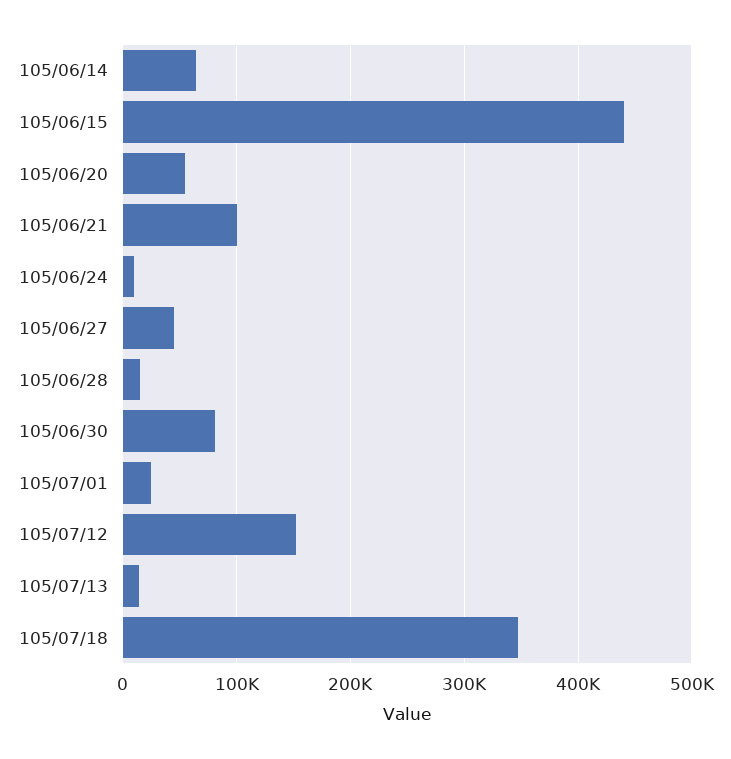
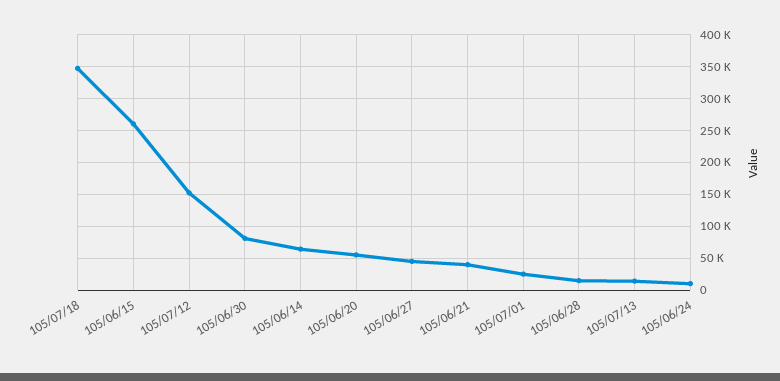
  {
    "105/06/14": 60000,
-   "105/06/15": 440000,
+   "105/06/15": 260000,
    "105/06/20": 60000,
-   "105/06/21": 100000,
+   "105/06/21": 40000,
    "105/06/24": 10000,
    "105/06/27": 50000,
    "105/06/28": 20000,
    "105/06/30": 80000,
    "105/07/01": 30000,
    "105/07/12": 150000,
    "105/07/13": 10000,
    "105/07/18": 350000
  }

